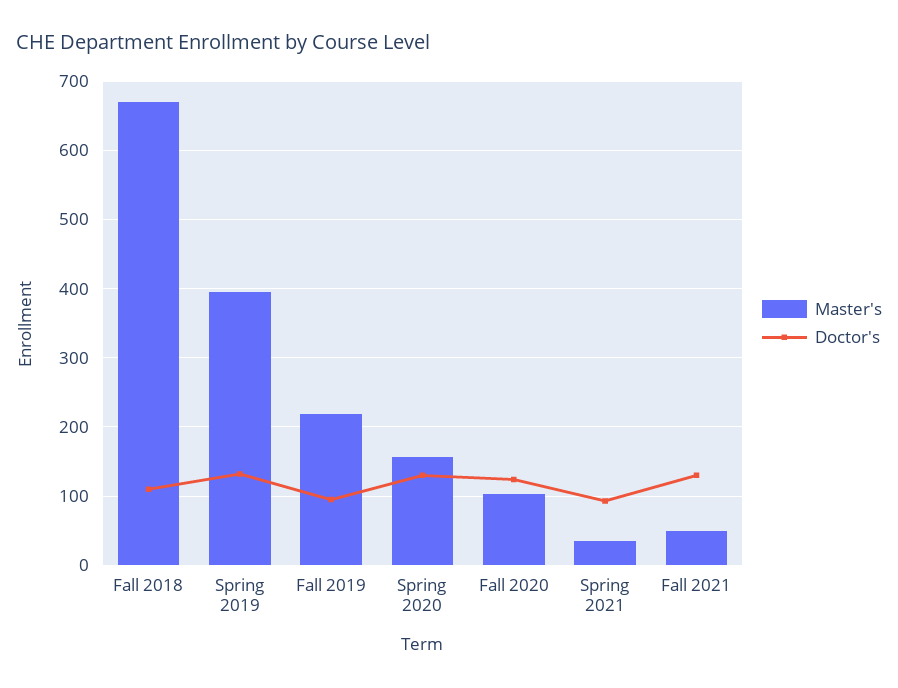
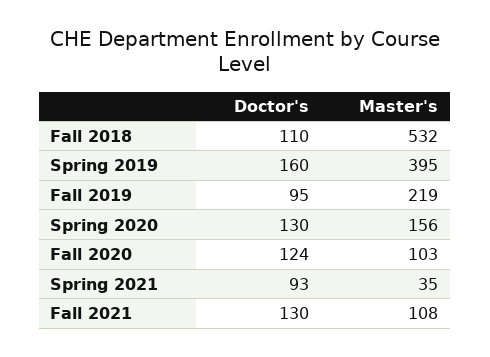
  {
    "Master's": {
-     "Fall 2018": 670,
+     "Fall 2018": 532,
      "Spring 2019": 395,
      "Fall 2019": 219,
      "Spring 2020": 156,
      "Fall 2020": 103,
      "Spring 2021": 35,
-     "Fall 2021": 50
+     "Fall 2021": 108
    },
    "Doctor's": {
      "Fall 2018": 110,
-     "Spring 2019": 130,
+     "Spring 2019": 160,
      "Fall 2019": 95,
      "Spring 2020": 130,
      "Fall 2020": 124,
      "Spring 2021": 93,
      "Fall 2021": 130
    }
  }

